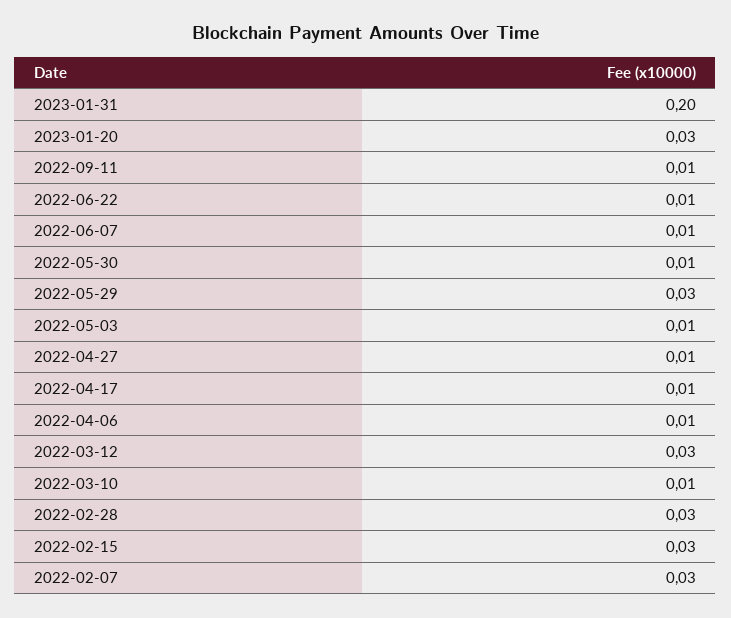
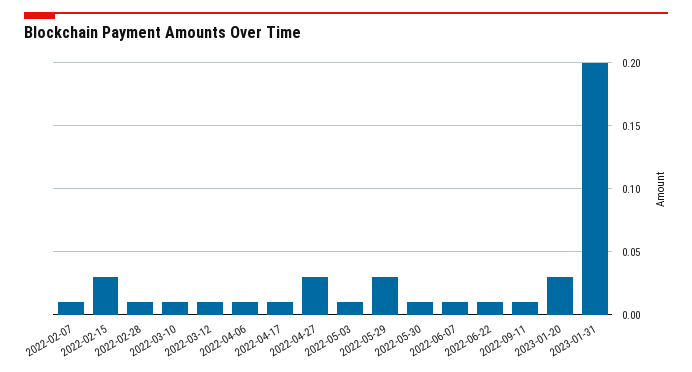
  {
    "2023-01-31": 0.2,
    "2023-01-20": 0.03,
    "2022-09-11": 0.01,
    "2022-06-22": 0.01,
    "2022-06-07": 0.01,
    "2022-05-30": 0.01,
    "2022-05-29": 0.03,
    "2022-05-03": 0.01,
-   "2022-04-27": 0.01,
+   "2022-04-27": 0.03,
    "2022-04-17": 0.01,
    "2022-04-06": 0.01,
-   "2022-03-12": 0.03,
+   "2022-03-12": 0.01,
    "2022-03-10": 0.01,
-   "2022-02-28": 0.03,
+   "2022-02-28": 0.01,
    "2022-02-15": 0.03,
-   "2022-02-07": 0.03
+   "2022-02-07": 0.01
  }

